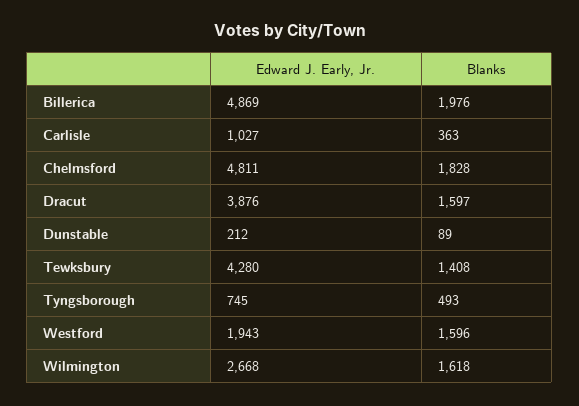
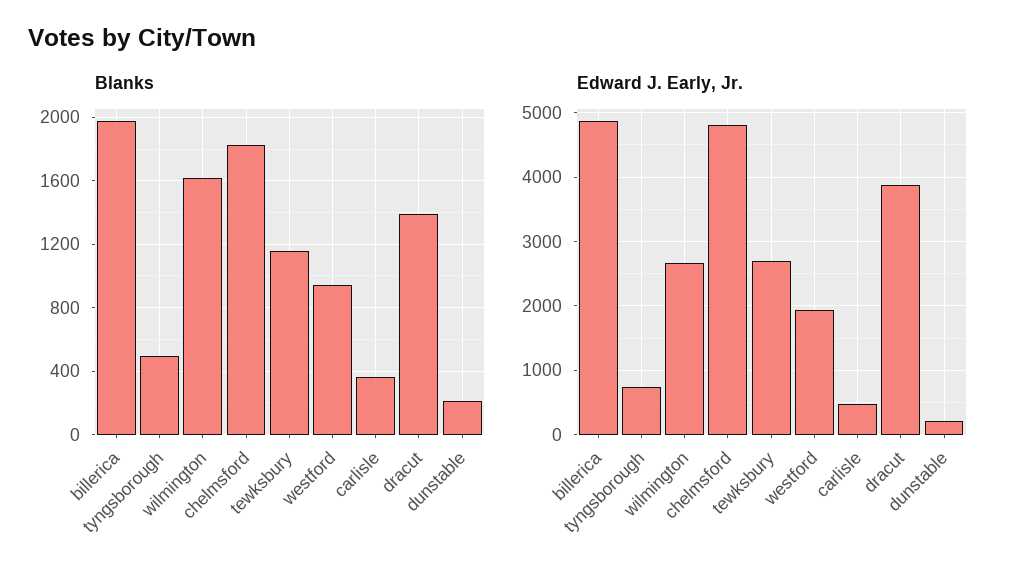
  {
    "Edward J. Early, Jr.": {
      "Billerica": 4869,
-     "Carlisle": 1027,
+     "Carlisle": 500,
      "Chelmsford": 4811,
      "Dracut": 3876,
      "Dunstable": 212,
-     "Tewksbury": 4280,
+     "Tewksbury": 2700,
      "Tyngsborough": 745,
      "Westford": 1943,
      "Wilmington": 2668
    },
    "Blanks": {
      "Billerica": 1976,
      "Carlisle": 363,
      "Chelmsford": 1828,
-     "Dracut": 1597,
+     "Dracut": 1400,
-     "Dunstable": 89,
+     "Dunstable": 200,
-     "Tewksbury": 1408,
+     "Tewksbury": 1150,
      "Tyngsborough": 493,
-     "Westford": 1596,
+     "Westford": 950,
      "Wilmington": 1618
    }
  }

